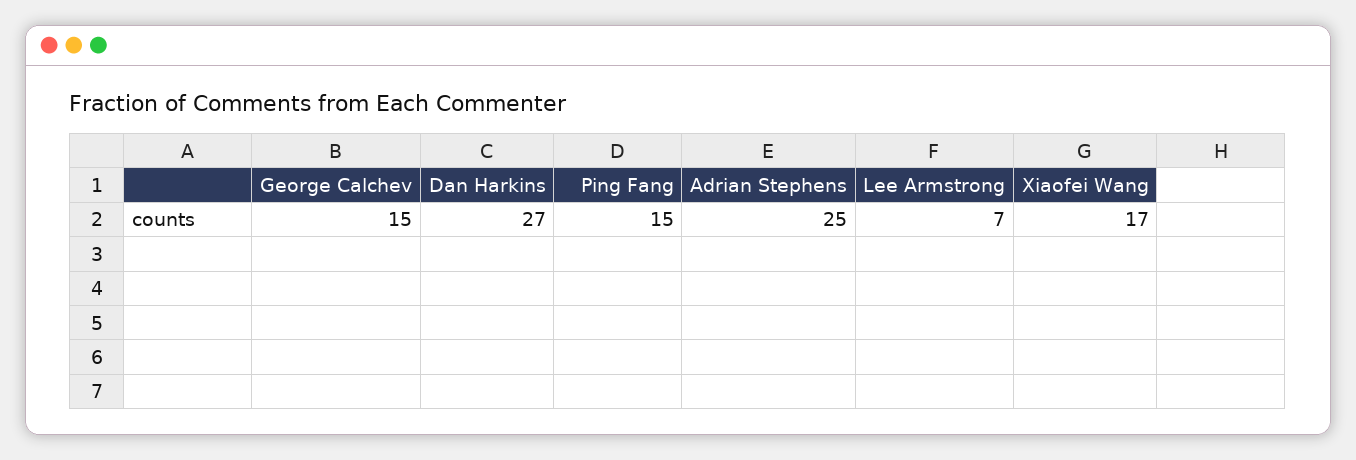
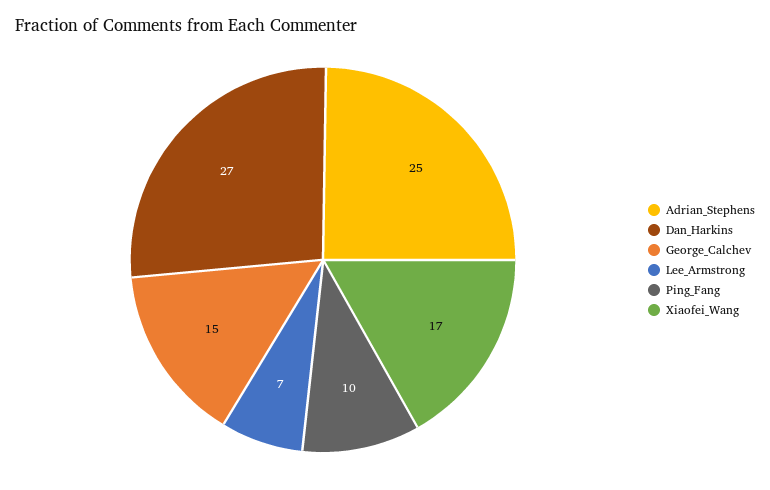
  {
    "George Calchev": 15,
    "Dan Harkins": 27,
-   "Ping Fang": 15,
+   "Ping Fang": 10,
    "Adrian Stephens": 25,
    "Lee Armstrong": 7,
    "Xiaofei Wang": 17
  }

